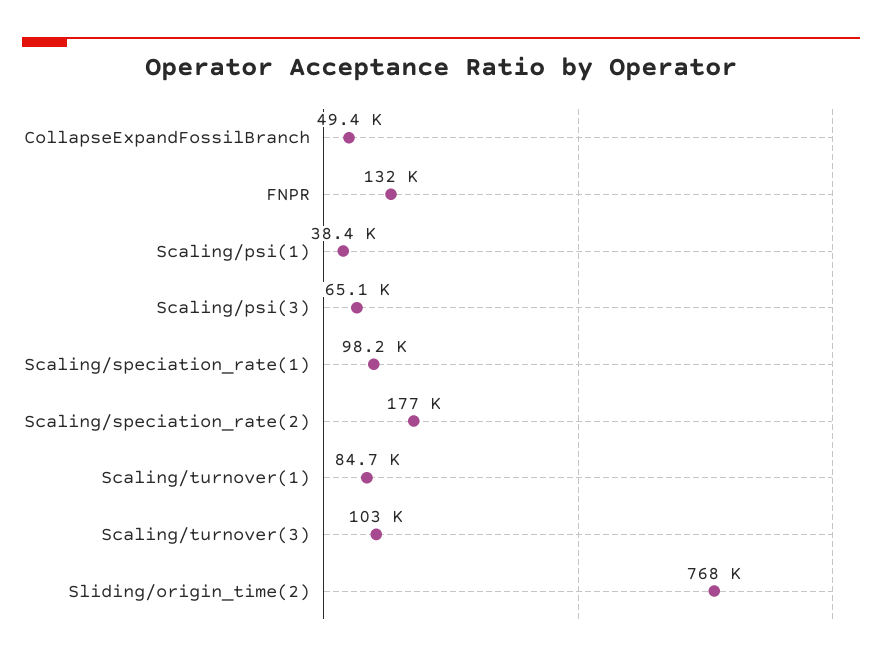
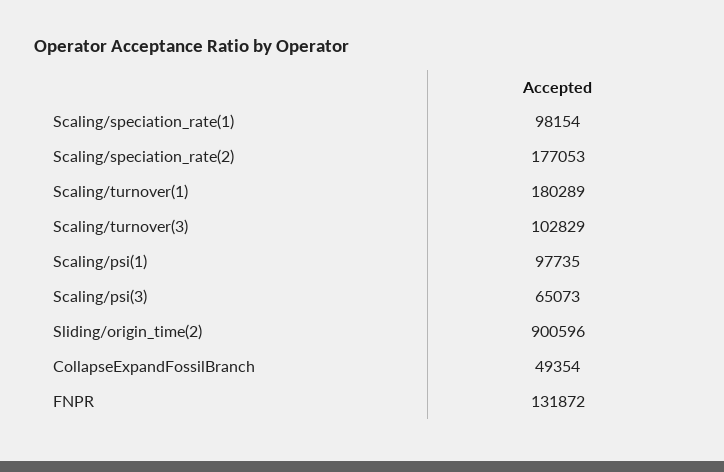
  {
    "CollapseExpandFossilBranch": 49354,
    "FNPR": 131872,
-   "Scaling/psi(1)": 38400,
+   "Scaling/psi(1)": 97735,
    "Scaling/psi(3)": 65073,
    "Scaling/speciation_rate(1)": 98154,
    "Scaling/speciation_rate(2)": 177053,
-   "Scaling/turnover(1)": 84700,
+   "Scaling/turnover(1)": 180289,
    "Scaling/turnover(3)": 102829,
-   "Sliding/origin_time(2)": 768000
+   "Sliding/origin_time(2)": 900596
  }

